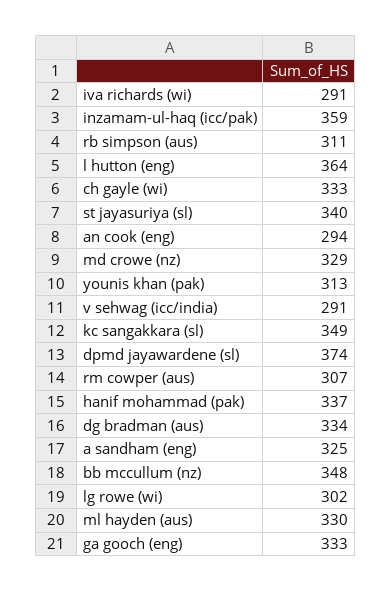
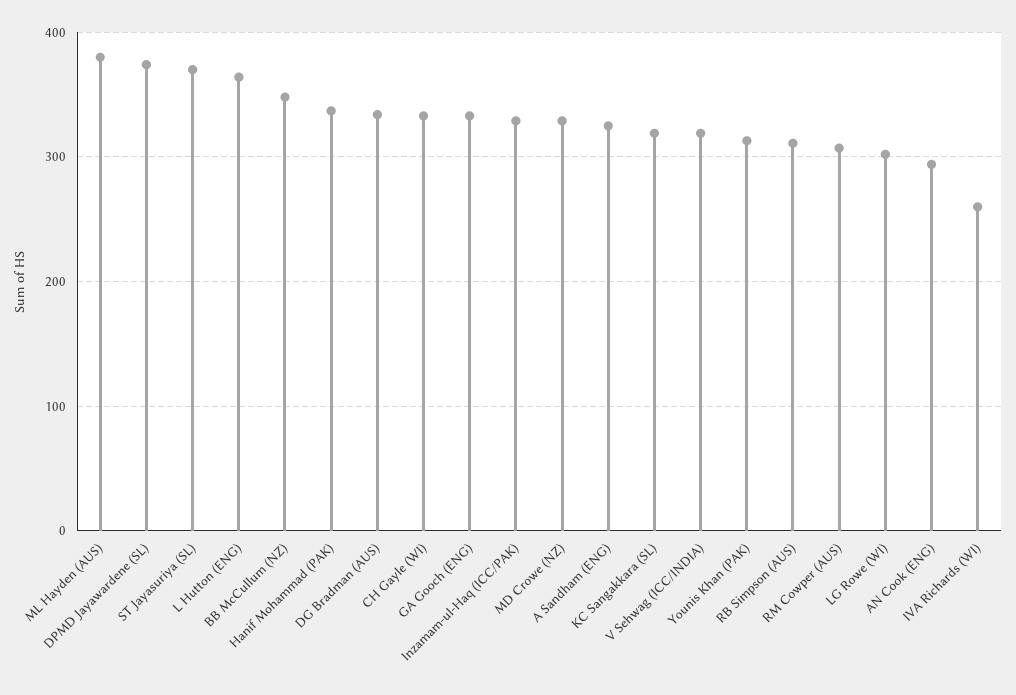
  {
-   "iva richards (wi)": 291,
+   "iva richards (wi)": 260,
-   "inzamam-ul-haq (icc/pak)": 359,
+   "inzamam-ul-haq (icc/pak)": 330,
    "rb simpson (aus)": 311,
    "l hutton (eng)": 364,
    "ch gayle (wi)": 333,
-   "st jayasuriya (sl)": 340,
+   "st jayasuriya (sl)": 370,
    "an cook (eng)": 294,
    "md crowe (nz)": 329,
    "younis khan (pak)": 313,
-   "v sehwag (icc/india)": 291,
+   "v sehwag (icc/india)": 320,
-   "kc sangakkara (sl)": 349,
+   "kc sangakkara (sl)": 320,
    "dpmd jayawardene (sl)": 374,
    "rm cowper (aus)": 307,
    "hanif mohammad (pak)": 337,
    "dg bradman (aus)": 334,
    "a sandham (eng)": 325,
    "bb mccullum (nz)": 348,
    "lg rowe (wi)": 302,
-   "ml hayden (aus)": 330,
+   "ml hayden (aus)": 380,
    "ga gooch (eng)": 333
  }

